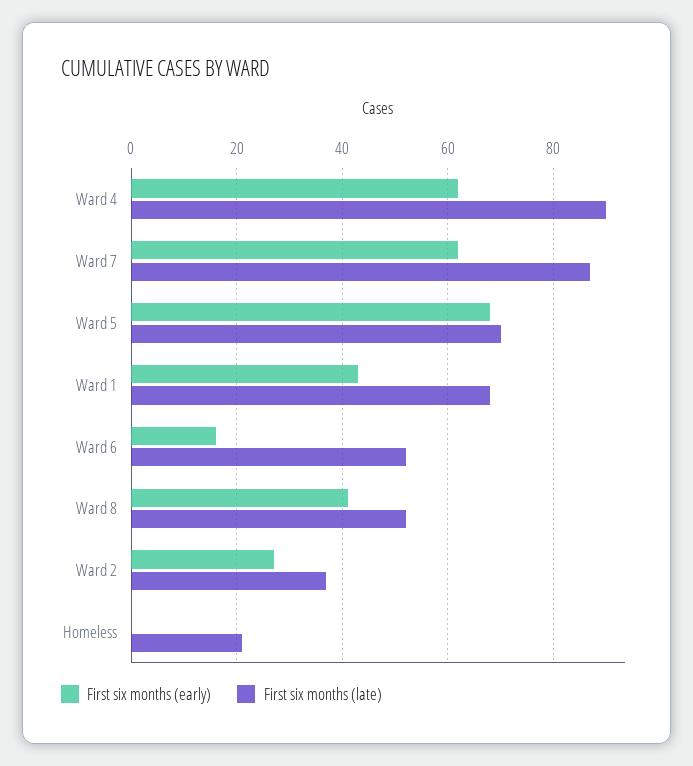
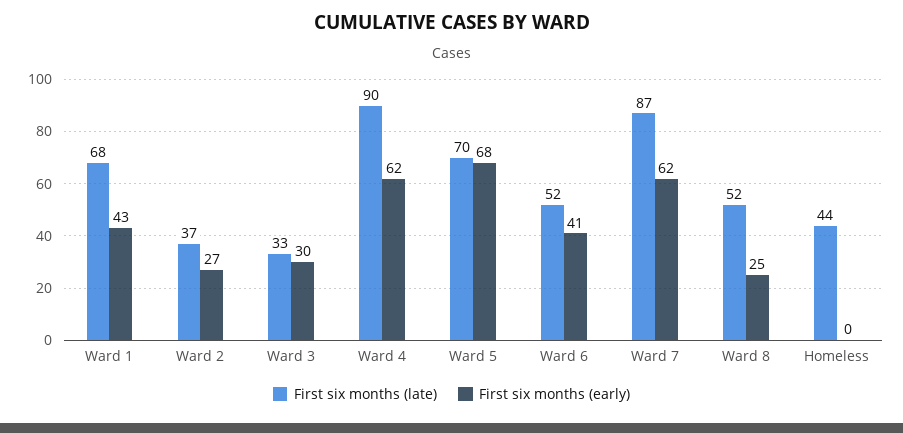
  {
    "First six months (early)": {
      "Ward 4": 62,
      "Ward 7": 62,
      "Ward 5": 68,
      "Ward 1": 43,
-     "Ward 6": 15,
+     "Ward 6": 41,
-     "Ward 8": 40,
+     "Ward 8": 25,
      "Ward 2": 27,
-     "Homeless": 0
+     "Homeless": 0,
+     "Ward 3": 30
    },
    "First six months (late)": {
      "Ward 4": 90,
      "Ward 7": 87,
      "Ward 5": 70,
      "Ward 1": 68,
      "Ward 6": 52,
      "Ward 8": 52,
      "Ward 2": 37,
-     "Homeless": 20
+     "Homeless": 44,
+     "Ward 3": 33
    }
  }

